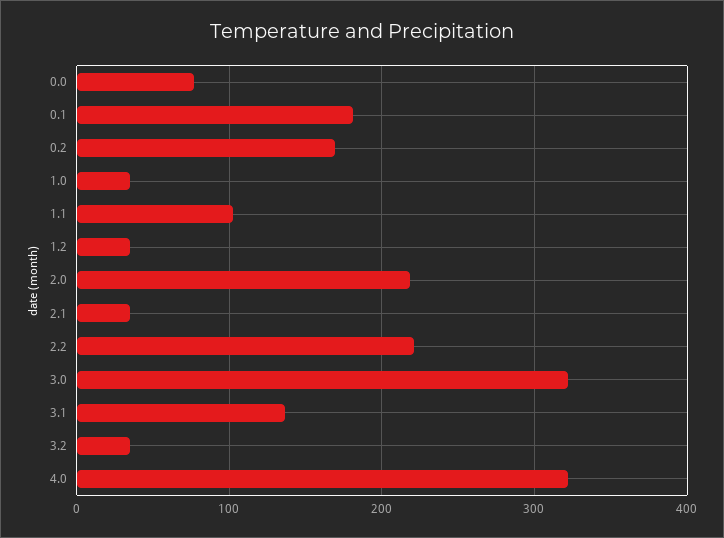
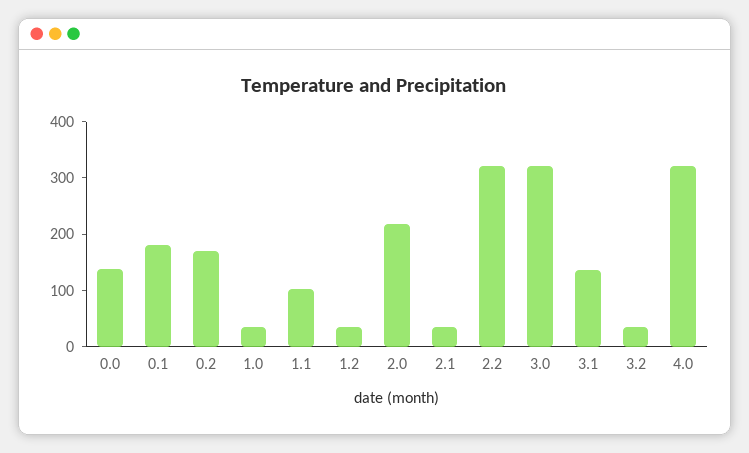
  {
-   "0.0": 80,
+   "0.0": 140,
    "0.1": 180,
    "0.2": 170,
    "1.0": 40,
    "1.1": 100,
    "1.2": 40,
    "2.0": 220,
    "2.1": 40,
-   "2.2": 220,
+   "2.2": 320,
    "3.0": 320,
    "3.1": 140,
    "3.2": 40,
    "4.0": 320
  }

